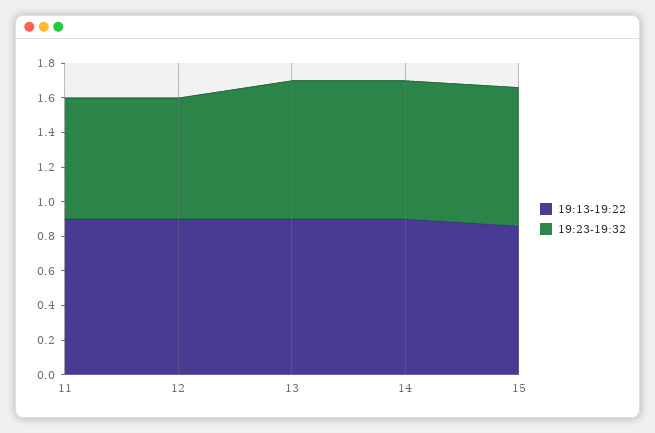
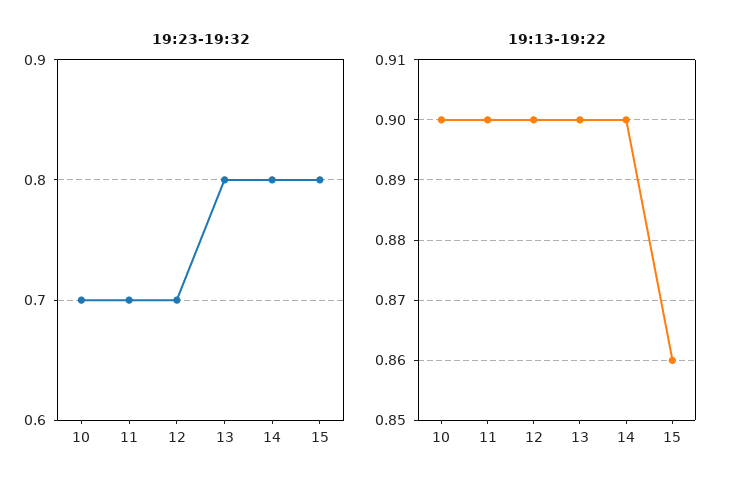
  {
    "19:13-19:22": {
      "11": 0.9,
      "12": 0.9,
      "13": 0.9,
      "14": 0.9,
-     "15": 0.86
+     "15": 0.86,
+     "10": 0.9
    },
    "19:23-19:32": {
      "11": 0.7,
      "12": 0.7,
      "13": 0.8,
      "14": 0.8,
-     "15": 0.8
+     "15": 0.8,
+     "10": 0.7
    }
  }

